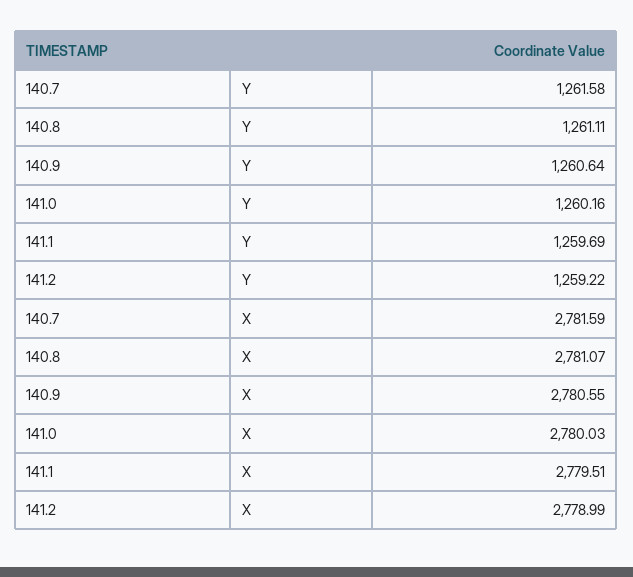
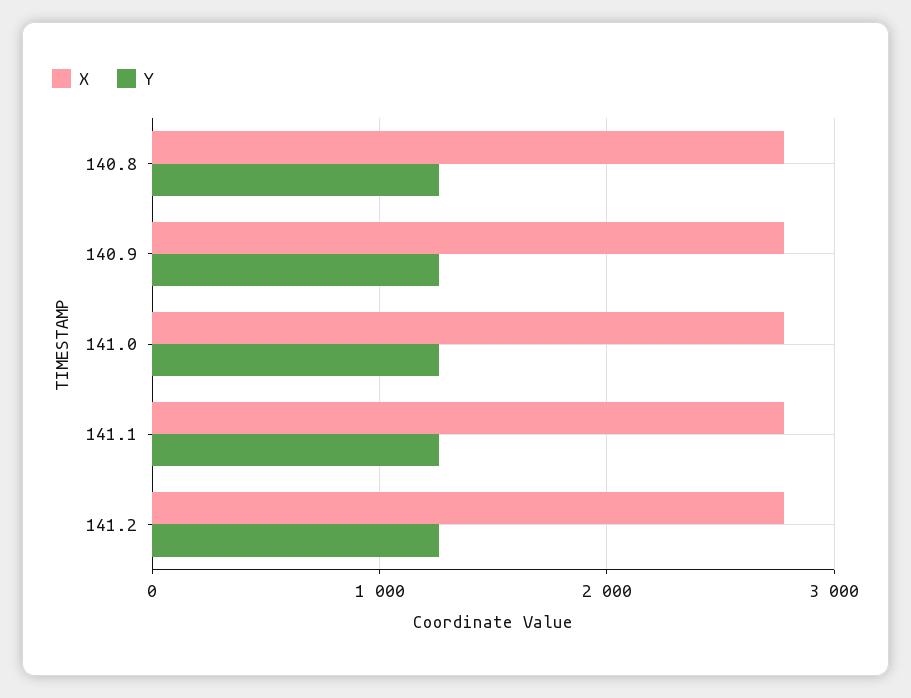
  {
    "Y": {
-     "140.7": 1261.58,
      "140.8": 1261.11,
      "140.9": 1260.64,
      "141.0": 1260.16,
      "141.1": 1259.69,
      "141.2": 1259.22
    },
    "X": {
-     "140.7": 2781.59,
      "140.8": 2781.07,
      "140.9": 2780.55,
      "141.0": 2780.03,
      "141.1": 2779.51,
      "141.2": 2778.99
    }
  }

